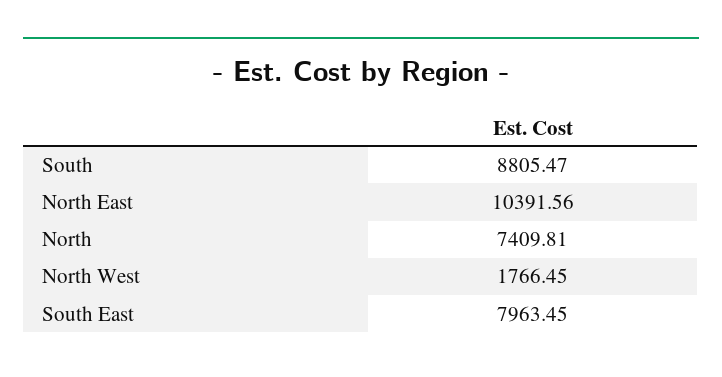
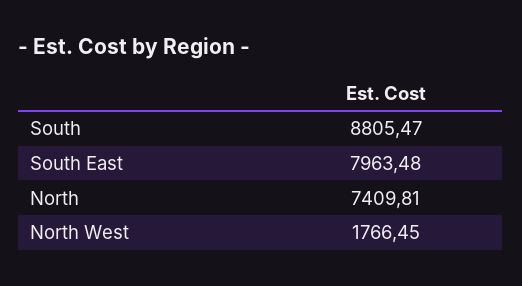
  {
    "South": 8805.47,
-   "North East": 10391.56,
    "North": 7409.81,
    "North West": 1766.45,
-   "South East": 7963.45
+   "South East": 7963.48
  }

